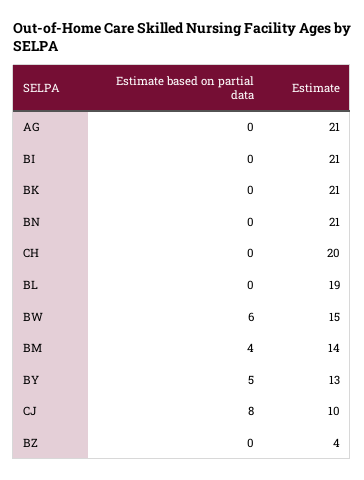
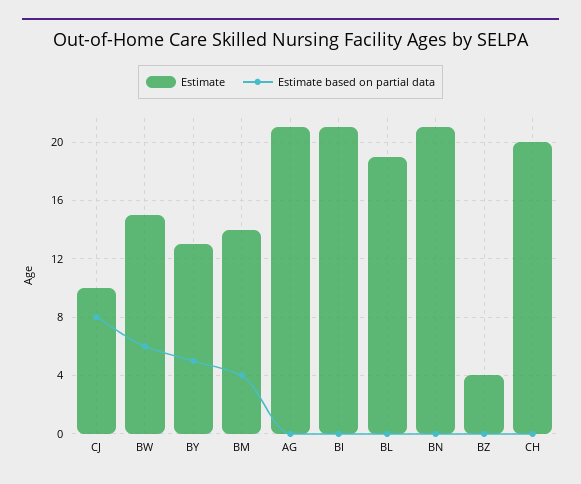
  {
    "Estimate based on partial data": {
      "AG": 0,
      "BI": 0,
-     "BK": 0,
      "BN": 0,
      "CH": 0,
      "BL": 0,
      "BW": 6,
      "BM": 4,
      "BY": 5,
      "CJ": 8,
      "BZ": 0
    },
    "Estimate": {
      "AG": 21,
      "BI": 21,
-     "BK": 21,
      "BN": 21,
      "CH": 20,
      "BL": 19,
      "BW": 15,
      "BM": 14,
      "BY": 13,
      "CJ": 10,
      "BZ": 4
    }
  }

